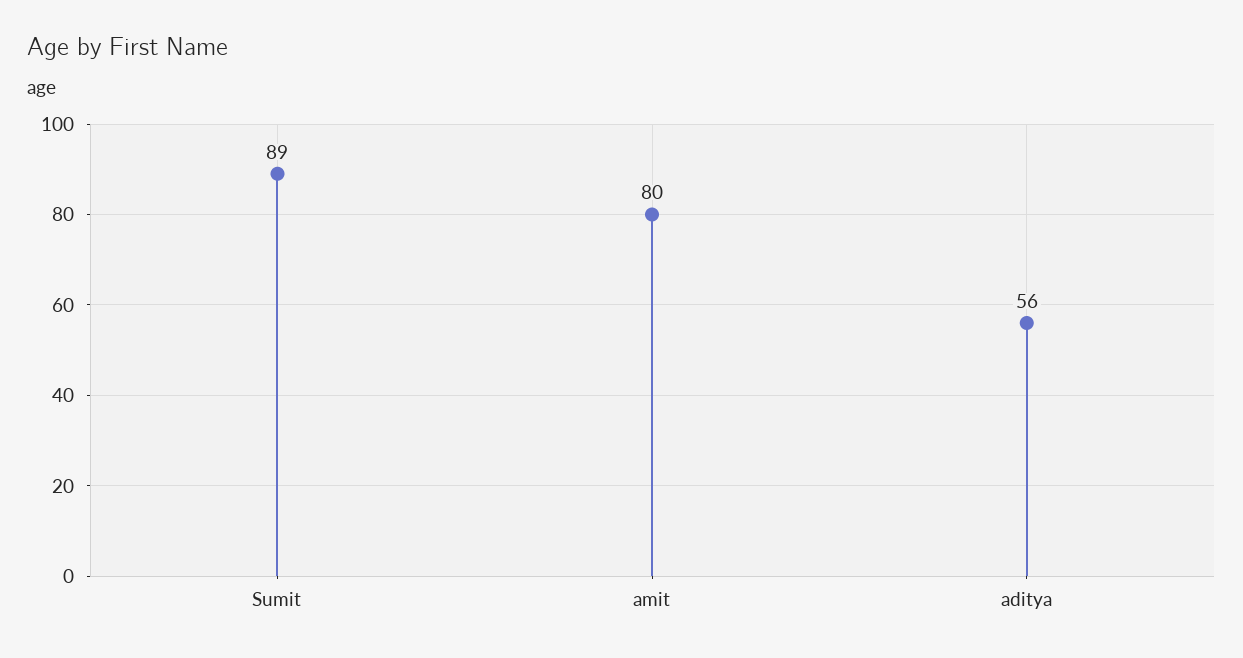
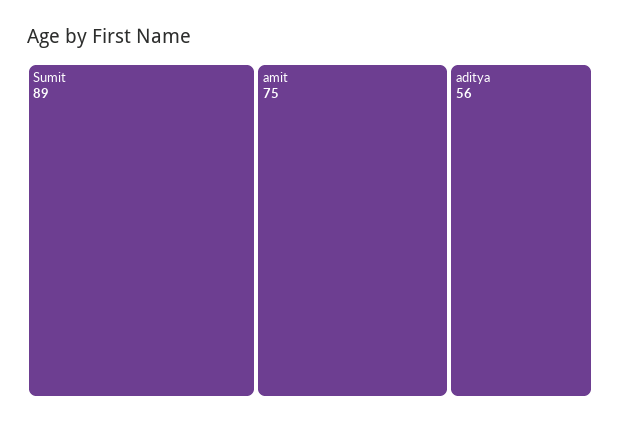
  {
    "Sumit": 89,
-   "amit": 80,
+   "amit": 75,
    "aditya": 56
  }

